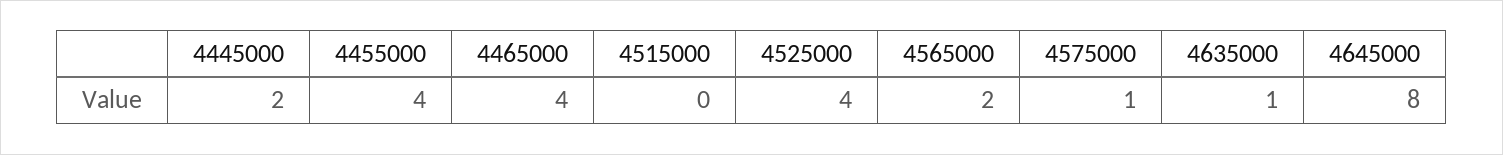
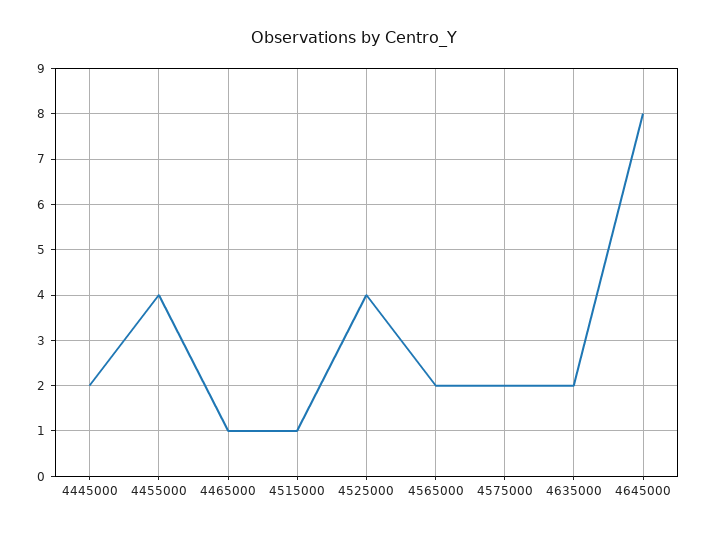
  {
    "4445000": 2,
    "4455000": 4,
-   "4465000": 4,
+   "4465000": 1,
-   "4515000": 0,
+   "4515000": 1,
    "4525000": 4,
    "4565000": 2,
-   "4575000": 1,
+   "4575000": 2,
-   "4635000": 1,
+   "4635000": 2,
    "4645000": 8
  }

